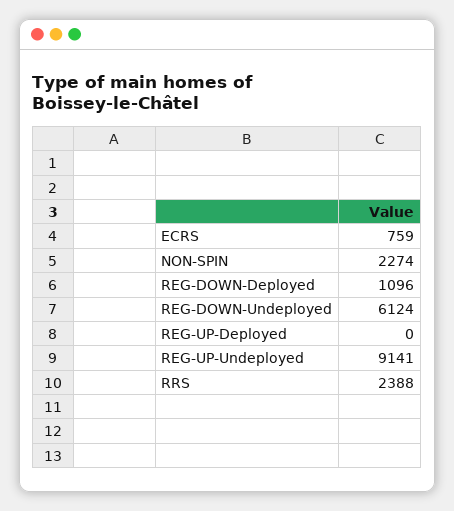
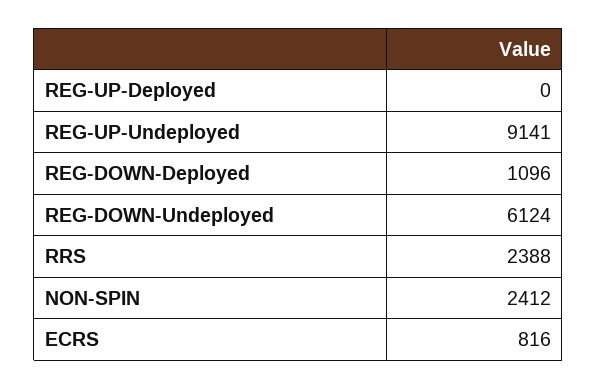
  {
-   "ECRS": 759,
+   "ECRS": 816,
-   "NON-SPIN": 2274,
+   "NON-SPIN": 2412,
    "REG-DOWN-Deployed": 1096,
    "REG-DOWN-Undeployed": 6124,
    "REG-UP-Deployed": 0,
    "REG-UP-Undeployed": 9141,
    "RRS": 2388
  }

